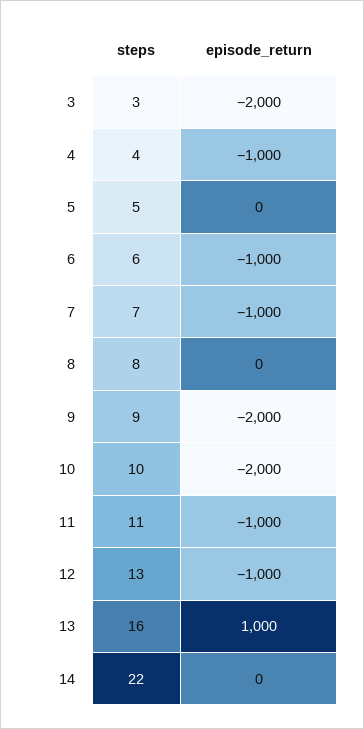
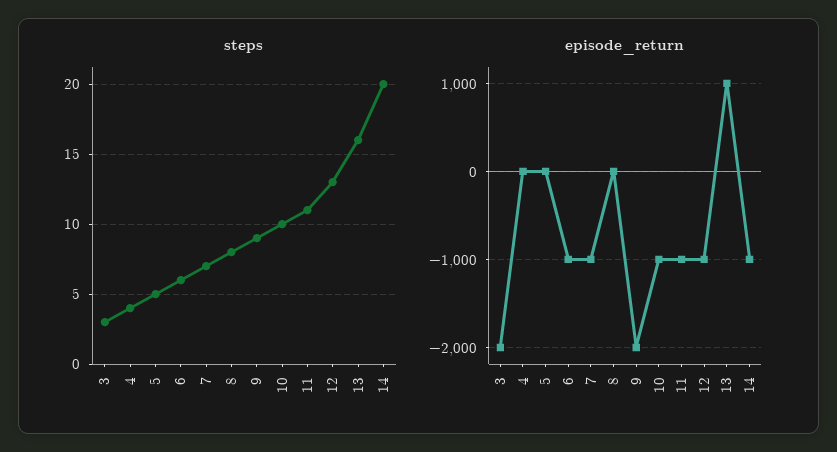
  {
    "steps": {
      "3": 3,
      "4": 4,
      "5": 5,
      "6": 6,
      "7": 7,
      "8": 8,
      "9": 9,
      "10": 10,
      "11": 11,
      "12": 13,
      "13": 16,
-     "14": 22
+     "14": 20
    },
    "episode_return": {
      "3": -2000,
-     "4": -1000,
+     "4": 0,
      "5": 0,
      "6": -1000,
      "7": -1000,
      "8": 0,
      "9": -2000,
-     "10": -2000,
+     "10": -1000,
      "11": -1000,
      "12": -1000,
      "13": 1000,
-     "14": 0
+     "14": -1000
    }
  }

